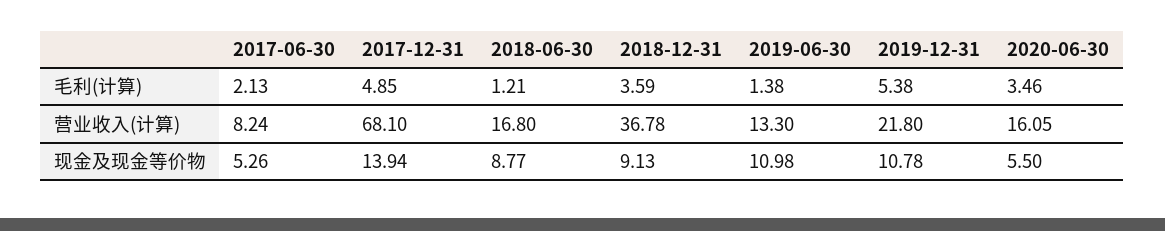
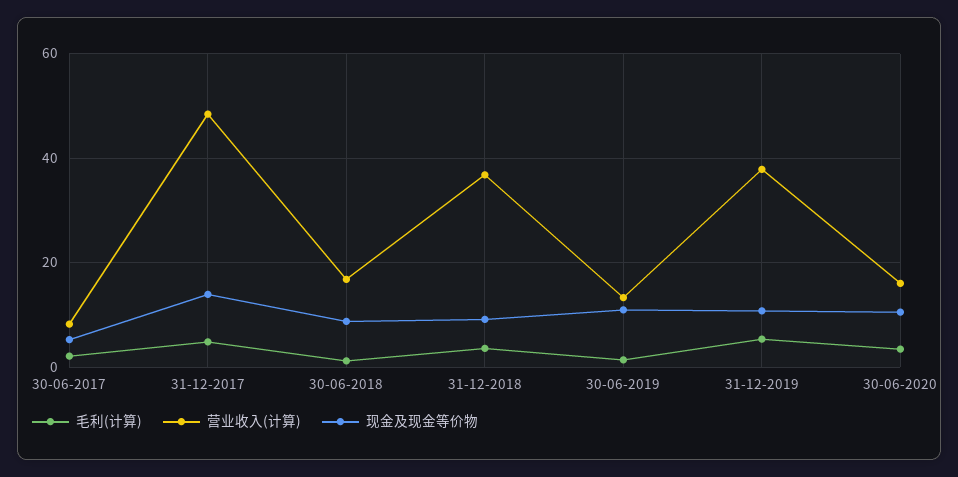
  {
    "毛利(计算)": {
      "2017-06-30": 2.13,
      "2017-12-31": 4.85,
      "2018-06-30": 1.21,
      "2018-12-31": 3.59,
      "2019-06-30": 1.38,
      "2019-12-31": 5.38,
      "2020-06-30": 3.46
    },
    "营业收入(计算)": {
      "2017-06-30": 8.24,
-     "2017-12-31": 68.1,
+     "2017-12-31": 48,
      "2018-06-30": 16.8,
      "2018-12-31": 36.78,
      "2019-06-30": 13.3,
-     "2019-12-31": 21.8,
+     "2019-12-31": 38,
      "2020-06-30": 16.05
    },
    "现金及现金等价物": {
      "2017-06-30": 5.26,
      "2017-12-31": 13.94,
      "2018-06-30": 8.77,
      "2018-12-31": 9.13,
      "2019-06-30": 10.98,
      "2019-12-31": 10.78,
-     "2020-06-30": 5.5
+     "2020-06-30": 10
    }
  }

